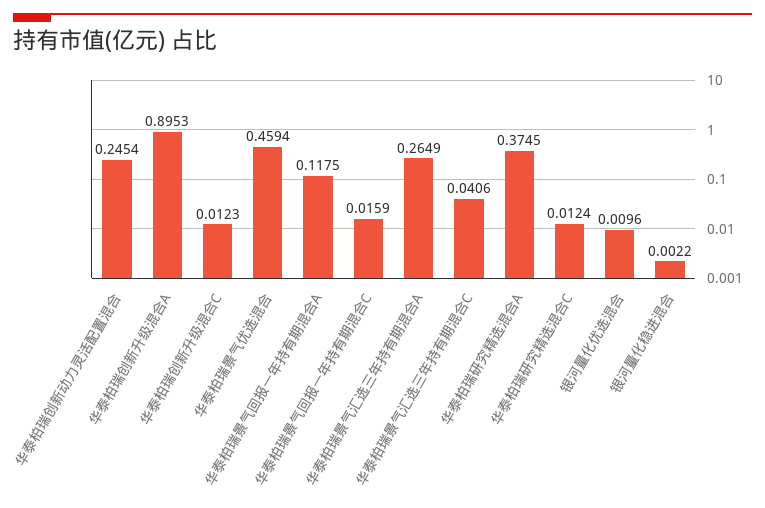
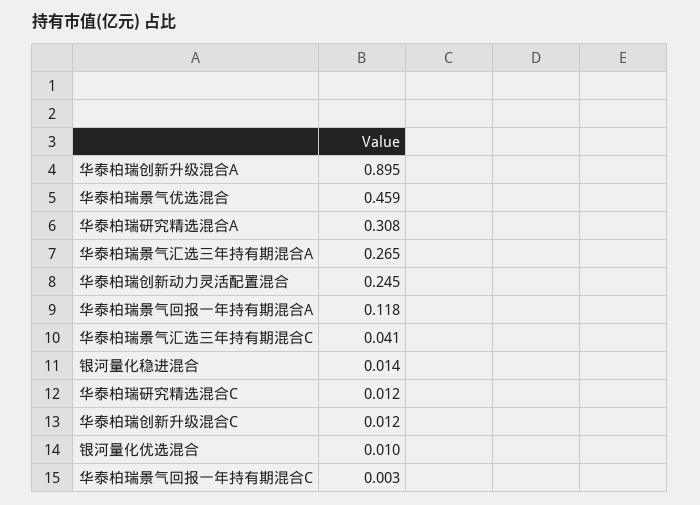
  {
    "华泰柏瑞创新动力灵活配置混合": 0.2454,
    "华泰柏瑞创新升级混合A": 0.8953,
    "华泰柏瑞创新升级混合C": 0.0123,
    "华泰柏瑞景气优选混合": 0.4594,
    "华泰柏瑞景气回报一年持有期混合A": 0.1175,
-   "华泰柏瑞景气回报一年持有期混合C": 0.0159,
+   "华泰柏瑞景气回报一年持有期混合C": 0.003,
    "华泰柏瑞景气汇选三年持有期混合A": 0.2649,
    "华泰柏瑞景气汇选三年持有期混合C": 0.0406,
-   "华泰柏瑞研究精选混合A": 0.3745,
+   "华泰柏瑞研究精选混合A": 0.308,
    "华泰柏瑞研究精选混合C": 0.0124,
    "银河量化优选混合": 0.0096,
-   "银河量化稳进混合": 0.0022
+   "银河量化稳进混合": 0.014
  }

